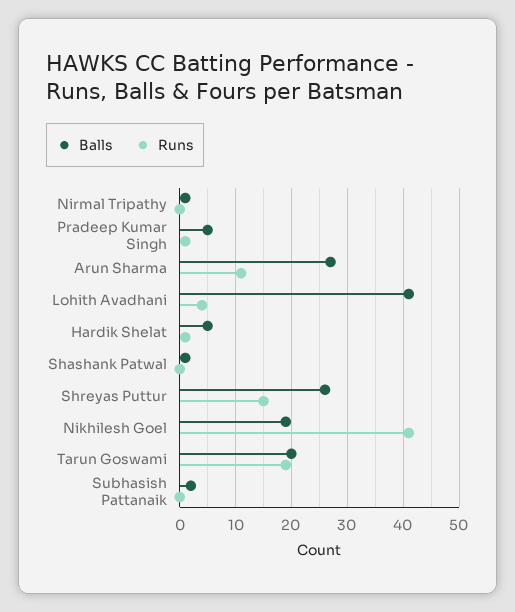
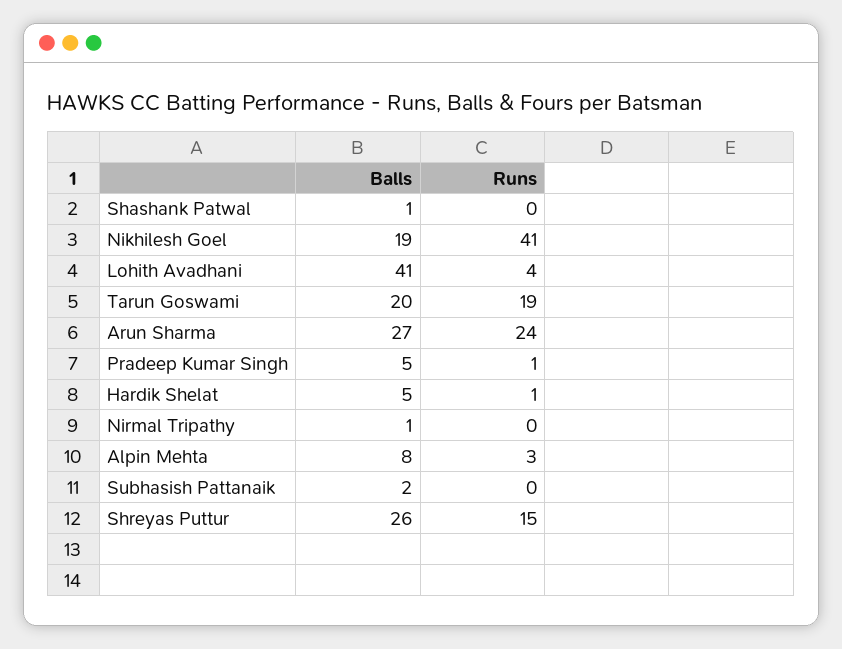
  {
    "Balls": {
      "Nirmal Tripathy": 1,
      "Pradeep Kumar Singh": 5,
      "Arun Sharma": 27,
      "Lohith Avadhani": 41,
      "Hardik Shelat": 5,
      "Shashank Patwal": 1,
      "Shreyas Puttur": 26,
      "Nikhilesh Goel": 19,
      "Tarun Goswami": 20,
-     "Subhasish Pattanaik": 2
+     "Subhasish Pattanaik": 2,
+     "Alpin Mehta": 8
    },
    "Runs": {
      "Nirmal Tripathy": 0,
      "Pradeep Kumar Singh": 1,
-     "Arun Sharma": 10,
+     "Arun Sharma": 24,
      "Lohith Avadhani": 4,
      "Hardik Shelat": 1,
      "Shashank Patwal": 0,
      "Shreyas Puttur": 15,
      "Nikhilesh Goel": 41,
      "Tarun Goswami": 19,
-     "Subhasish Pattanaik": 0
+     "Subhasish Pattanaik": 0,
+     "Alpin Mehta": 3
    }
  }

